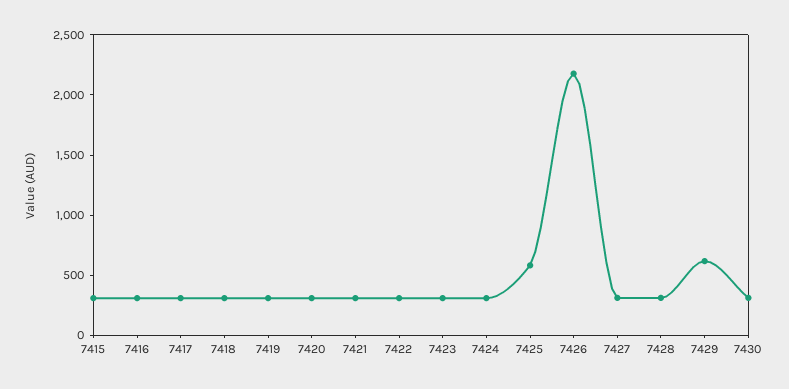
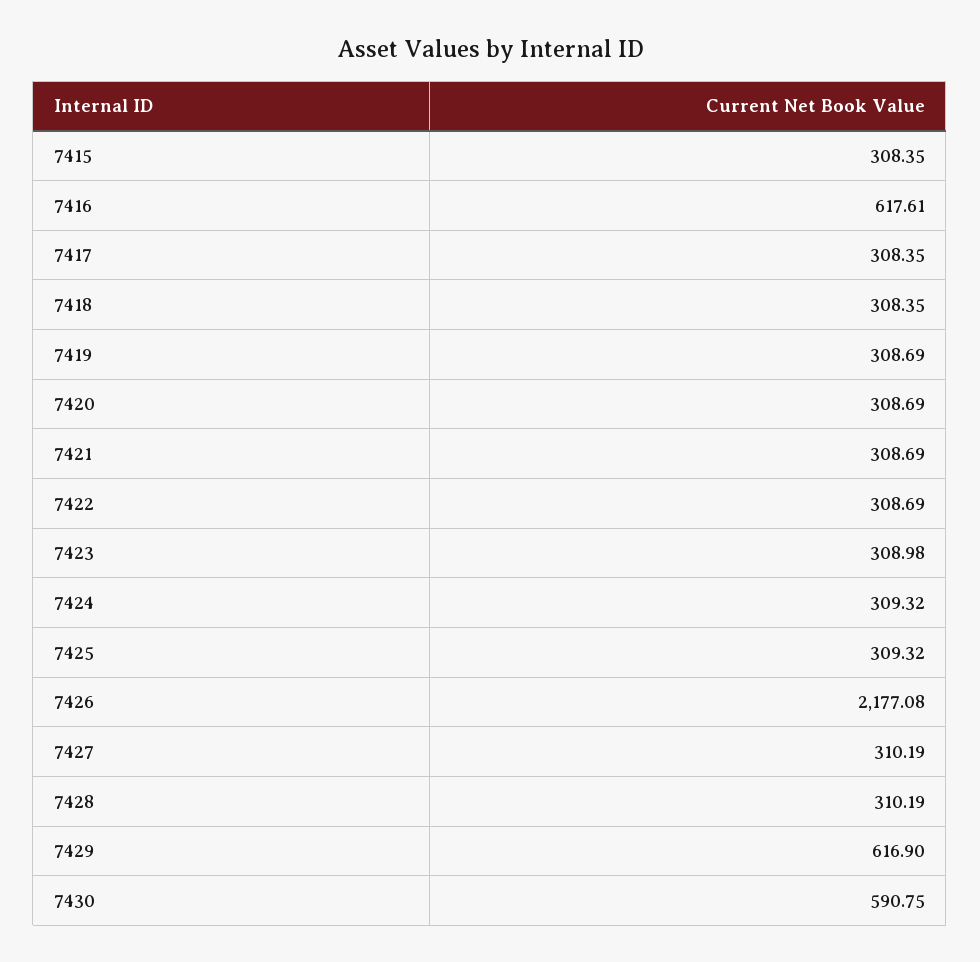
  {
    "7415": 308.35,
-   "7416": 300,
+   "7416": 617.61,
    "7417": 308.35,
    "7418": 308.35,
    "7419": 308.69,
    "7420": 308.69,
    "7421": 308.69,
    "7422": 308.69,
    "7423": 308.98,
    "7424": 309.32,
-   "7425": 600,
+   "7425": 309.32,
    "7426": 2177.08,
    "7427": 310.19,
    "7428": 310.19,
    "7429": 616.9,
-   "7430": 300
+   "7430": 590.75
  }

